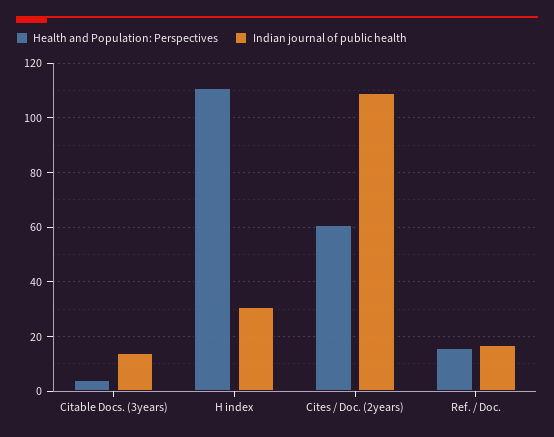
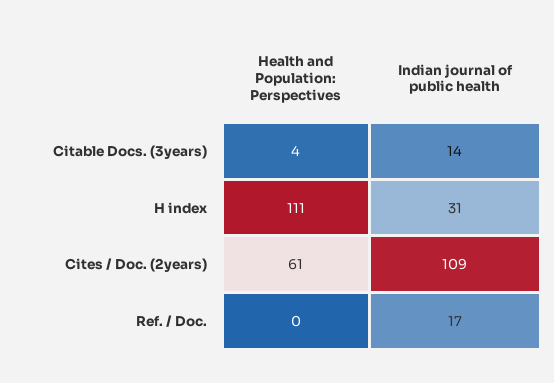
  {
    "Health and Population: Perspectives": {
      "Citable Docs. (3years)": 4,
      "H index": 111,
      "Cites / Doc. (2years)": 61,
-     "Ref. / Doc.": 15
+     "Ref. / Doc.": 0
    },
    "Indian journal of public health": {
      "Citable Docs. (3years)": 14,
      "H index": 31,
      "Cites / Doc. (2years)": 109,
      "Ref. / Doc.": 17
    }
  }

